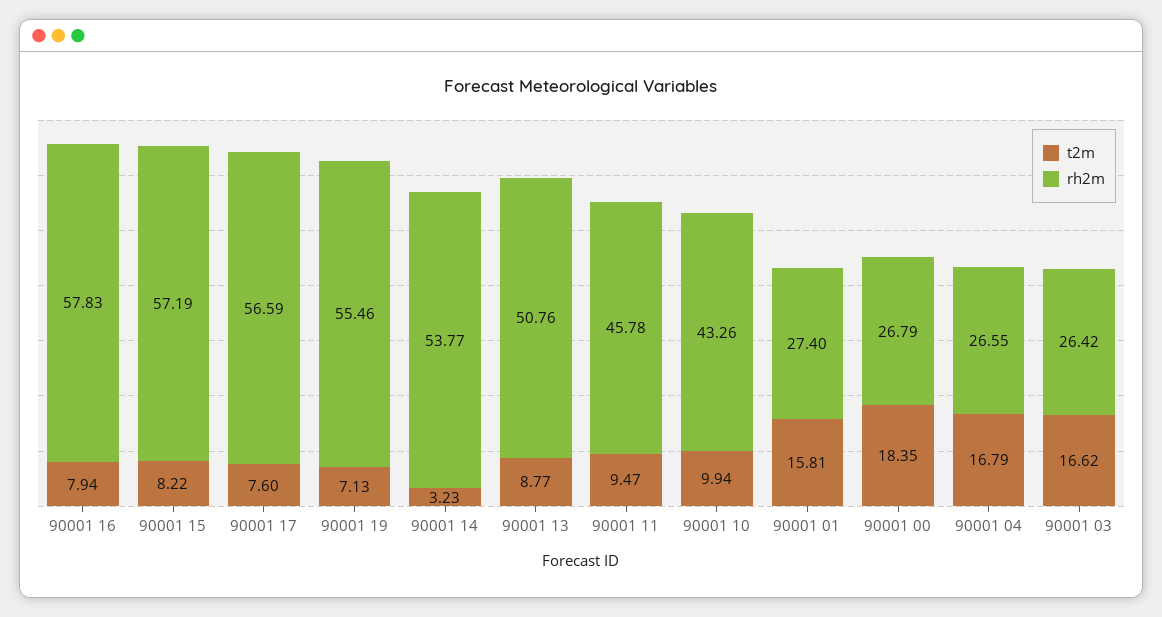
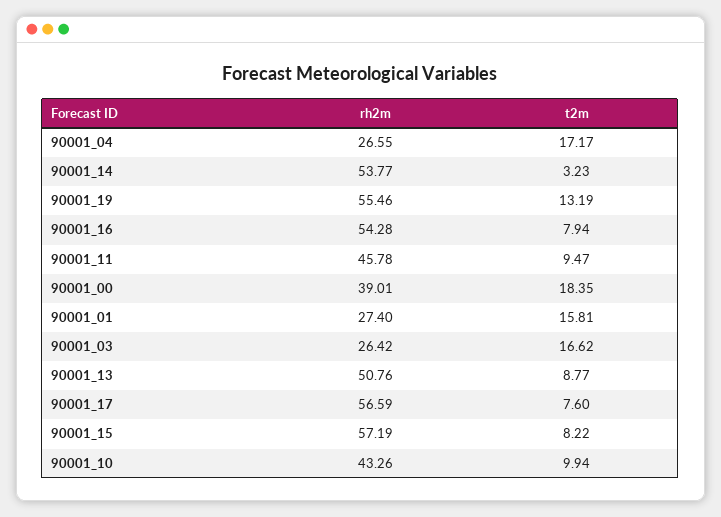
  {
    "t2m": {
      "90001 16": 7.94,
      "90001 15": 8.22,
      "90001 17": 7.6,
-     "90001 19": 7.13,
+     "90001 19": 13.19,
      "90001 14": 3.23,
      "90001 13": 8.77,
      "90001 11": 9.47,
      "90001 10": 9.94,
      "90001 01": 15.81,
      "90001 00": 18.35,
-     "90001 04": 16.79,
+     "90001 04": 17.17,
      "90001 03": 16.62
    },
    "rh2m": {
-     "90001 16": 57.83,
+     "90001 16": 54.28,
      "90001 15": 57.19,
      "90001 17": 56.59,
      "90001 19": 55.46,
      "90001 14": 53.77,
      "90001 13": 50.76,
      "90001 11": 45.78,
      "90001 10": 43.26,
      "90001 01": 27.4,
-     "90001 00": 26.79,
+     "90001 00": 39.01,
      "90001 04": 26.55,
      "90001 03": 26.42
    }
  }

